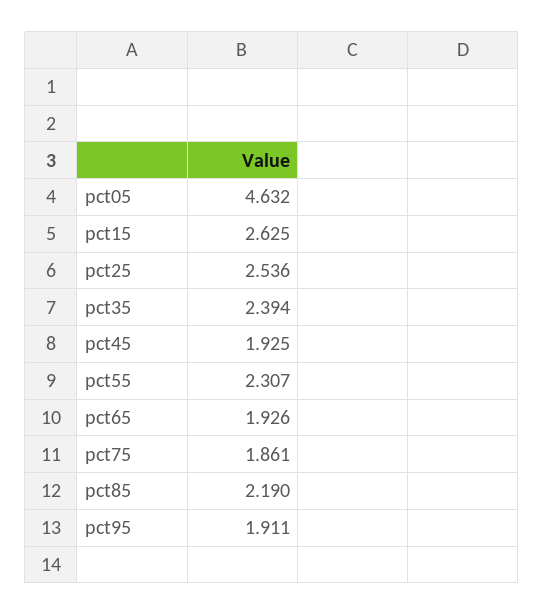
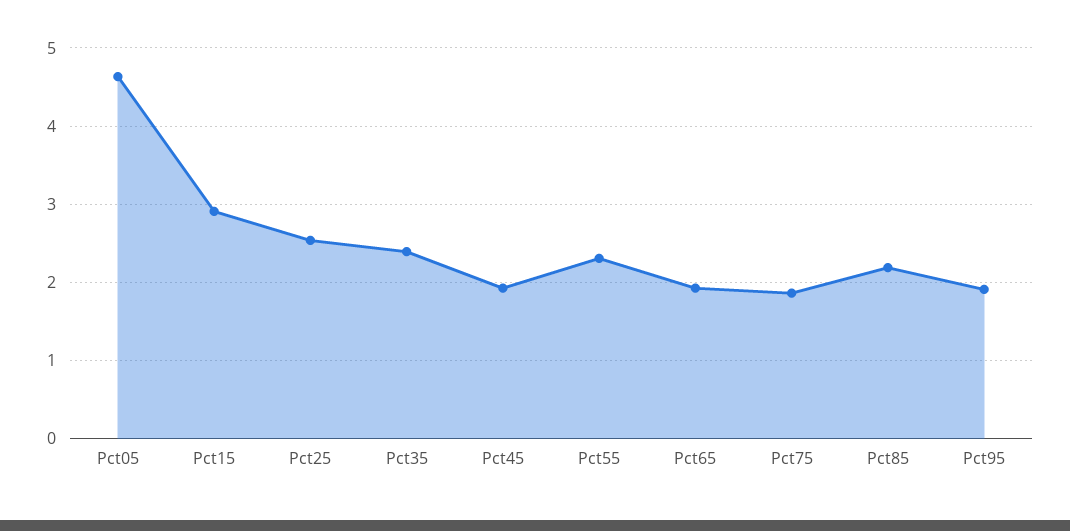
  {
    "pct05": 4.632,
-   "pct15": 2.625,
+   "pct15": 2.9,
    "pct25": 2.536,
    "pct35": 2.394,
    "pct45": 1.925,
    "pct55": 2.307,
    "pct65": 1.926,
    "pct75": 1.861,
    "pct85": 2.19,
    "pct95": 1.911
  }

